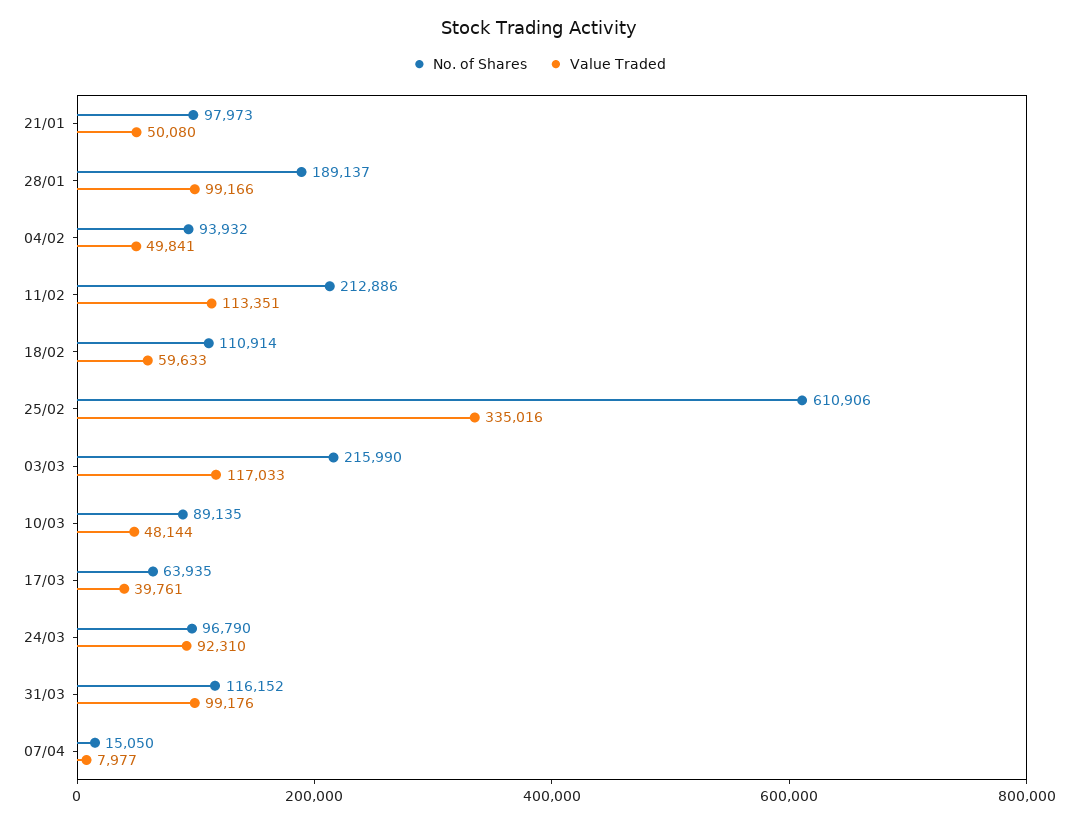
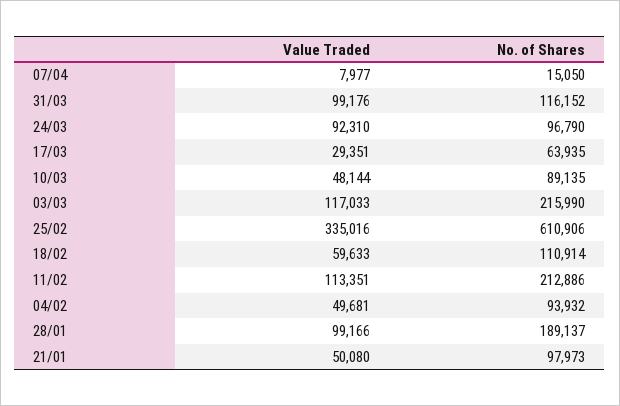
  {
    "No. of Shares": {
      "21/01": 97973,
      "28/01": 189137,
      "04/02": 93932,
      "11/02": 212886,
      "18/02": 110914,
      "25/02": 610906,
      "03/03": 215990,
      "10/03": 89135,
      "17/03": 63935,
      "24/03": 96790,
      "31/03": 116152,
      "07/04": 15050
    },
    "Value Traded": {
      "21/01": 50080,
      "28/01": 99166,
-     "04/02": 49841,
+     "04/02": 49681,
      "11/02": 113351,
      "18/02": 59633,
      "25/02": 335016,
      "03/03": 117033,
      "10/03": 48144,
-     "17/03": 39761,
+     "17/03": 29351,
      "24/03": 92310,
      "31/03": 99176,
      "07/04": 7977
    }
  }

